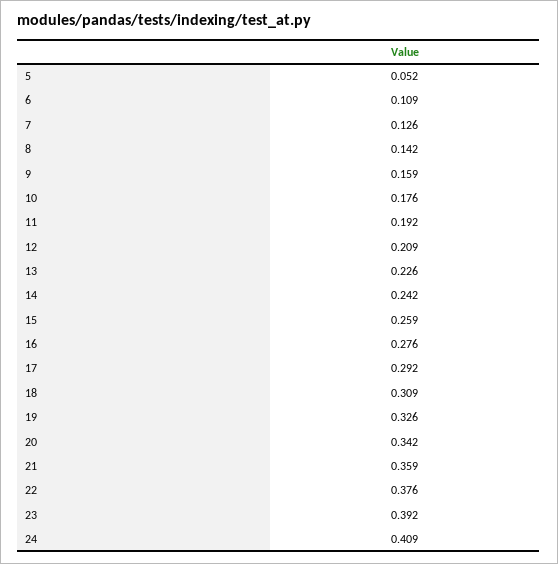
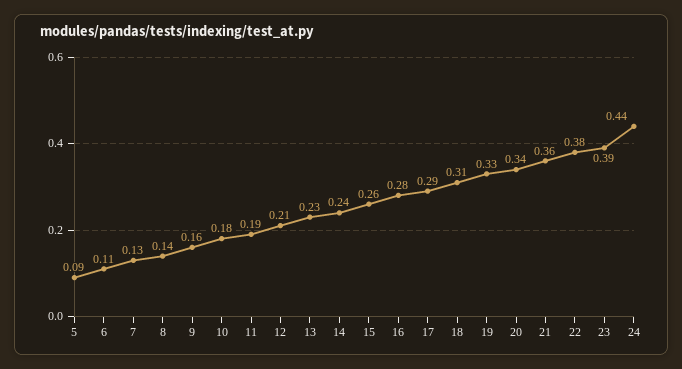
  {
-   "5": 0.052,
+   "5": 0.09,
    "6": 0.109,
    "7": 0.126,
    "8": 0.142,
    "9": 0.159,
    "10": 0.176,
    "11": 0.192,
    "12": 0.209,
    "13": 0.226,
    "14": 0.242,
    "15": 0.259,
    "16": 0.276,
    "17": 0.292,
    "18": 0.309,
    "19": 0.326,
    "20": 0.342,
    "21": 0.359,
    "22": 0.376,
    "23": 0.392,
-   "24": 0.409
+   "24": 0.44
  }

